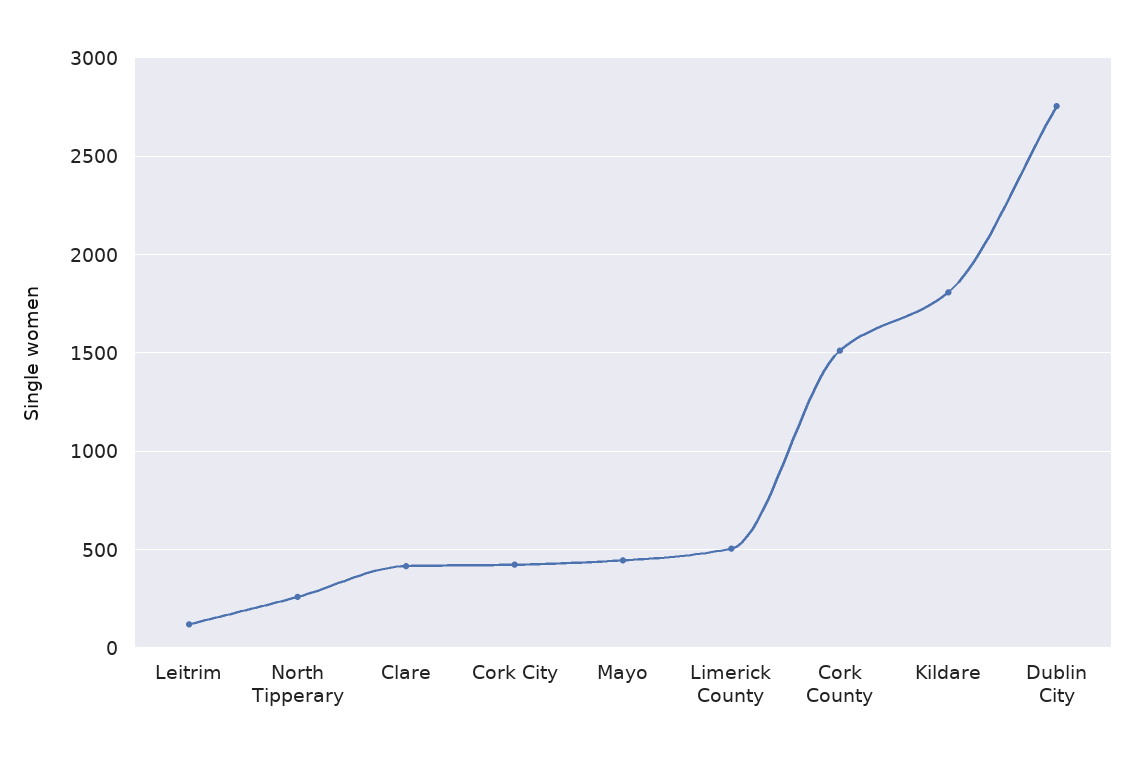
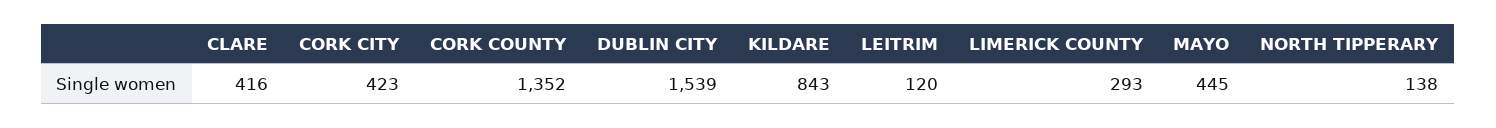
  {
    "Leitrim": 120,
-   "North Tipperary": 250,
+   "North Tipperary": 138,
    "Clare": 416,
    "Cork City": 423,
    "Mayo": 445,
-   "Limerick County": 500,
+   "Limerick County": 293,
-   "Cork County": 1500,
+   "Cork County": 1352,
-   "Kildare": 1800,
+   "Kildare": 843,
-   "Dublin City": 2750
+   "Dublin City": 1539
  }

